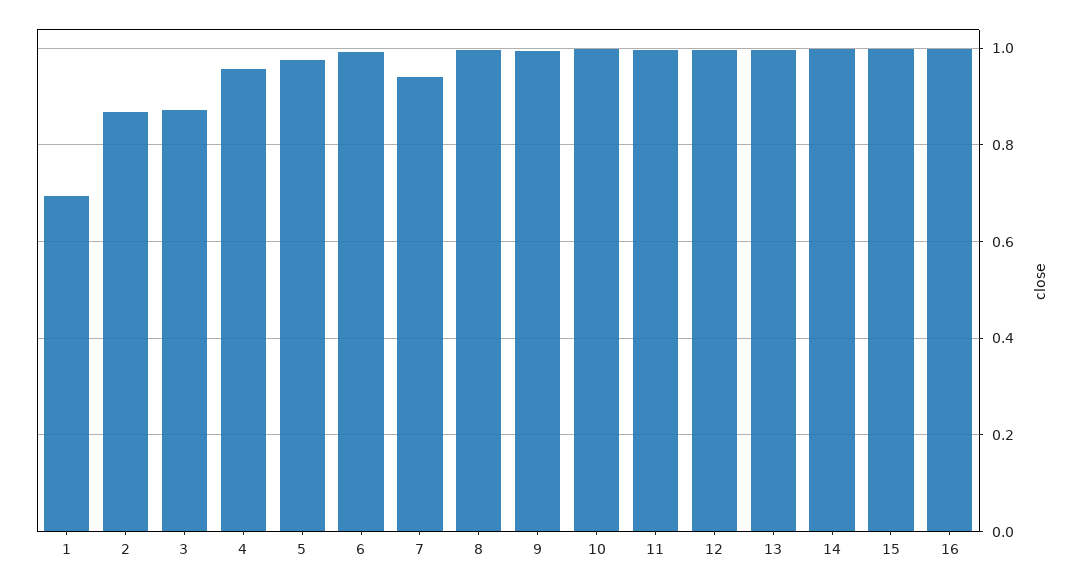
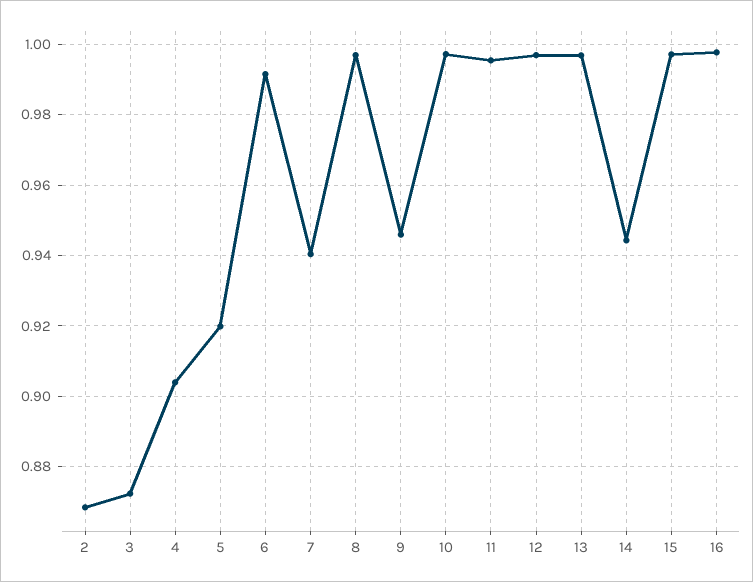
  {
-   "1": 0.7,
    "2": 0.868,
    "3": 0.872,
-   "4": 0.96,
+   "4": 0.904,
-   "5": 0.98,
+   "5": 0.92,
    "6": 0.992,
    "7": 0.94,
    "8": 0.996,
-   "9": 1,
+   "9": 0.946,
    "10": 0.998,
    "11": 0.996,
    "12": 0.996,
    "13": 0.996,
-   "14": 1,
+   "14": 0.944,
    "15": 0.998,
    "16": 0.998
  }

